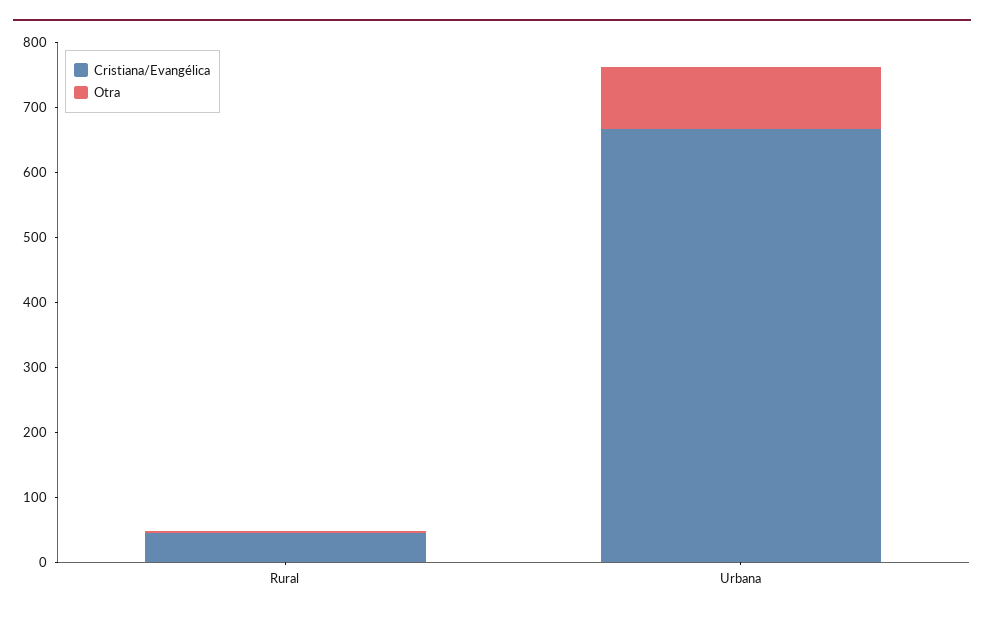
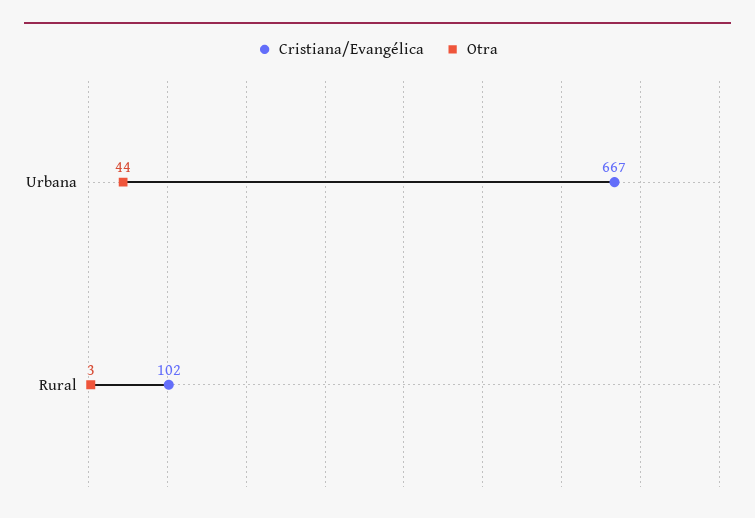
  {
    "Cristiana/Evangélica": {
-     "Rural": 40,
+     "Rural": 102,
      "Urbana": 667
    },
    "Otra": {
      "Rural": 3,
-     "Urbana": 100
+     "Urbana": 44
    }
  }

